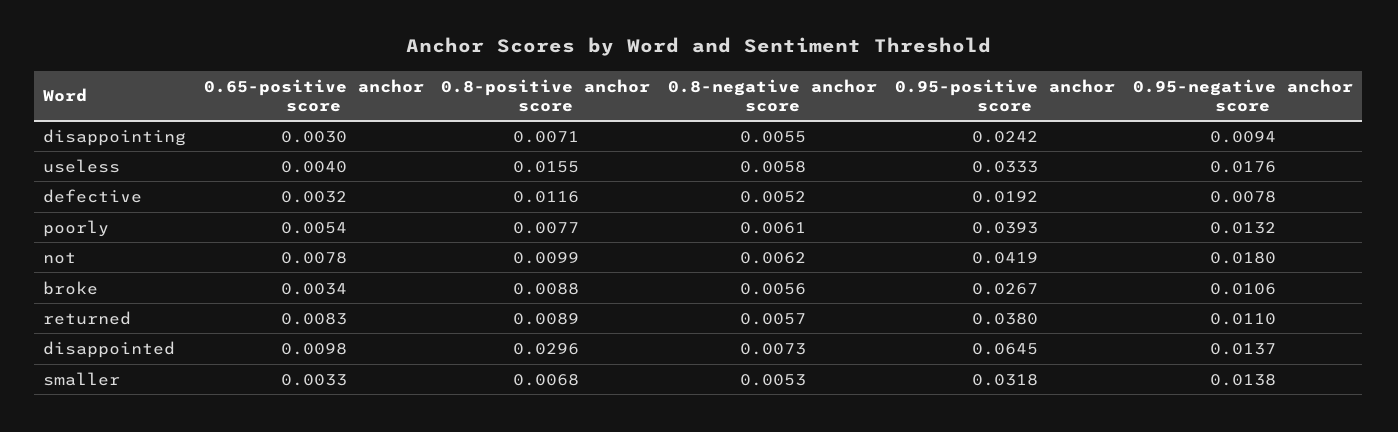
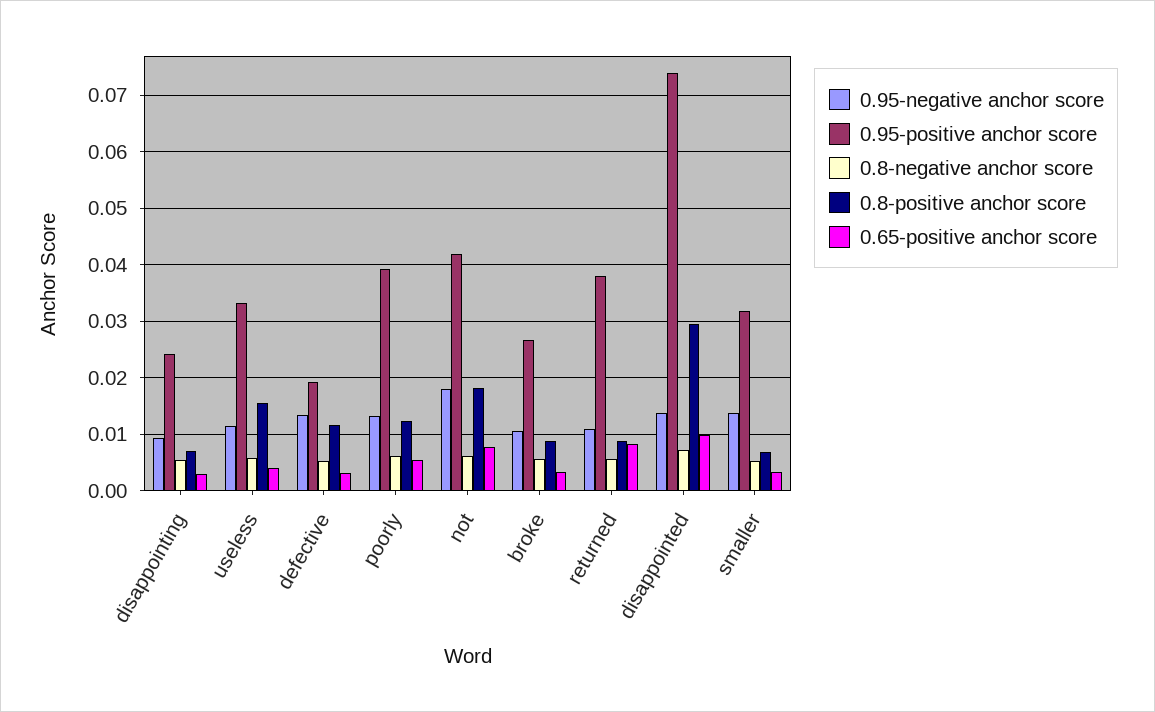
  {
    "0.65-positive anchor score": {
      "disappointing": 0.003,
      "useless": 0.004,
      "defective": 0.0032,
      "poorly": 0.0054,
      "not": 0.0078,
      "broke": 0.0034,
      "returned": 0.0083,
      "disappointed": 0.0098,
      "smaller": 0.0033
    },
    "0.8-positive anchor score": {
      "disappointing": 0.0071,
      "useless": 0.0155,
      "defective": 0.0116,
-     "poorly": 0.0077,
+     "poorly": 0.012,
-     "not": 0.0099,
+     "not": 0.018,
      "broke": 0.0088,
      "returned": 0.0089,
      "disappointed": 0.0296,
      "smaller": 0.0068
    },
    "0.8-negative anchor score": {
      "disappointing": 0.0055,
      "useless": 0.0058,
      "defective": 0.0052,
      "poorly": 0.0061,
      "not": 0.0062,
      "broke": 0.0056,
      "returned": 0.0057,
      "disappointed": 0.0073,
      "smaller": 0.0053
    },
    "0.95-positive anchor score": {
      "disappointing": 0.0242,
      "useless": 0.0333,
      "defective": 0.0192,
      "poorly": 0.0393,
      "not": 0.0419,
      "broke": 0.0267,
      "returned": 0.038,
-     "disappointed": 0.0645,
+     "disappointed": 0.074,
      "smaller": 0.0318
    },
    "0.95-negative anchor score": {
      "disappointing": 0.0094,
-     "useless": 0.0176,
+     "useless": 0.012,
-     "defective": 0.0078,
+     "defective": 0.014,
      "poorly": 0.0132,
      "not": 0.018,
      "broke": 0.0106,
      "returned": 0.011,
      "disappointed": 0.0137,
      "smaller": 0.0138
    }
  }

